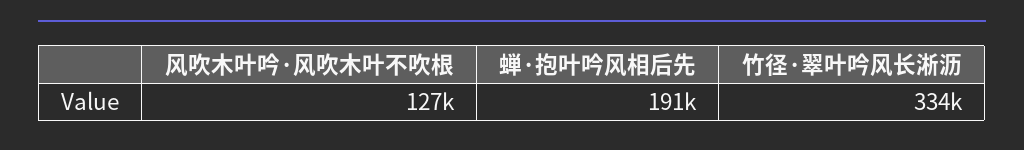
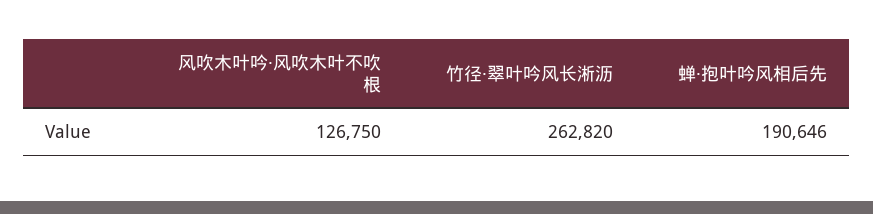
  {
    "风吹木叶吟·风吹木叶不吹根": 126750,
    "蝉·抱叶吟风相后先": 190646,
-   "竹径·翠叶吟风长淅沥": 334000
+   "竹径·翠叶吟风长淅沥": 262820
  }

